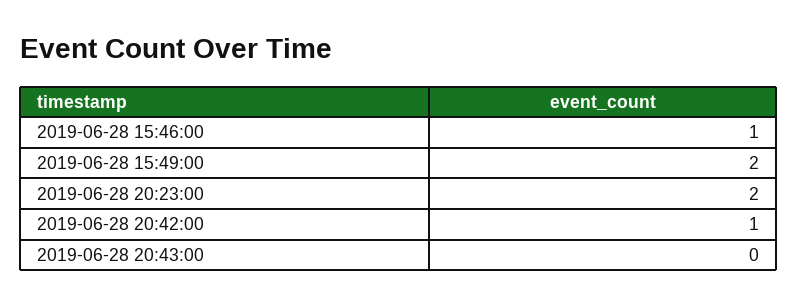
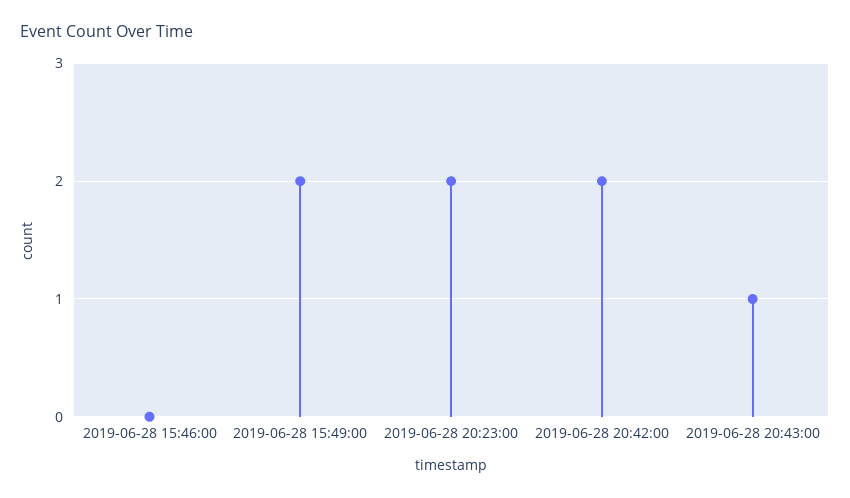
  {
-   "2019-06-28 15:46:00": 1,
+   "2019-06-28 15:46:00": 0,
    "2019-06-28 15:49:00": 2,
    "2019-06-28 20:23:00": 2,
-   "2019-06-28 20:42:00": 1,
+   "2019-06-28 20:42:00": 2,
-   "2019-06-28 20:43:00": 0
+   "2019-06-28 20:43:00": 1
  }

